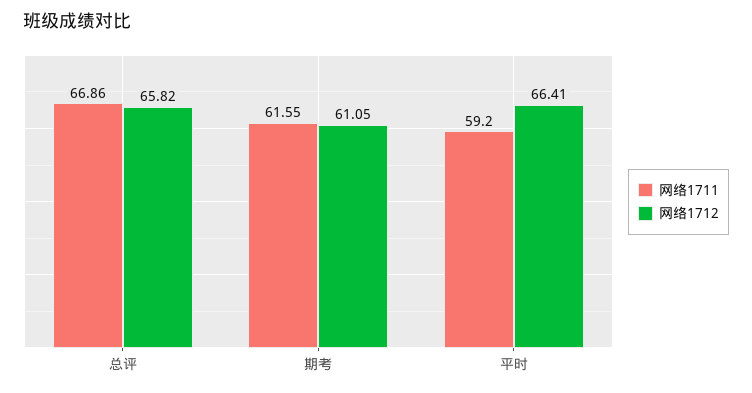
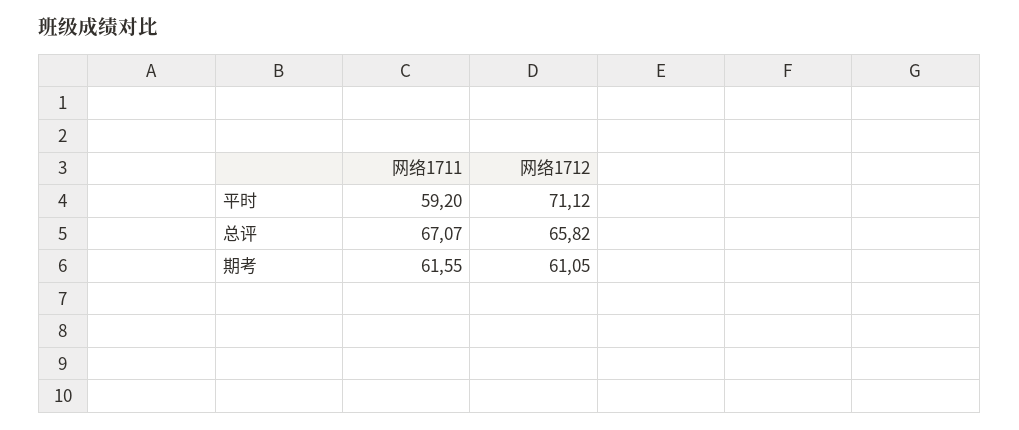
  {
    "网络1711": {
-     "总评": 66.86,
+     "总评": 67.07,
      "期考": 61.55,
      "平时": 59.2
    },
    "网络1712": {
      "总评": 65.82,
      "期考": 61.05,
-     "平时": 66.41
+     "平时": 71.12
    }
  }

